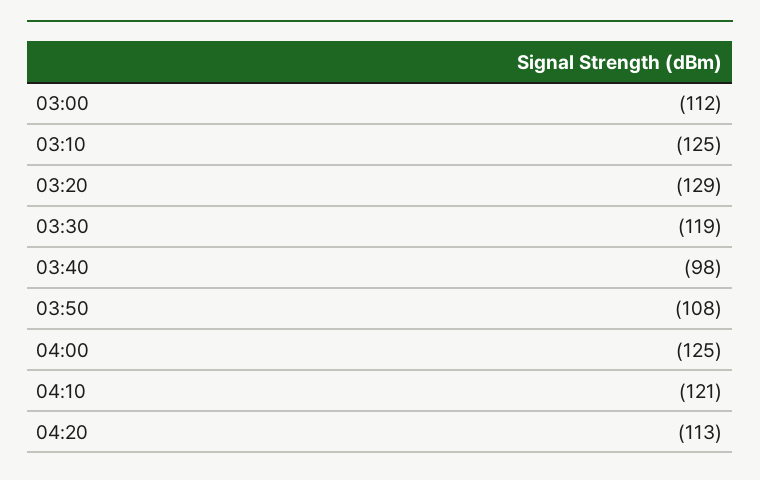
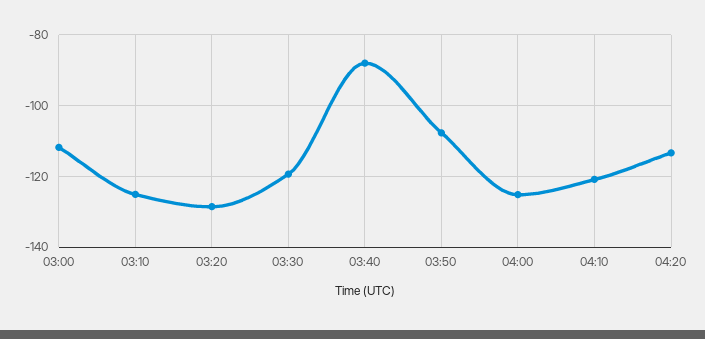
  {
    "03:00": -112,
    "03:10": -125,
    "03:20": -129,
    "03:30": -119,
-   "03:40": -98,
+   "03:40": -88,
    "03:50": -108,
    "04:00": -125,
    "04:10": -121,
    "04:20": -113
  }

